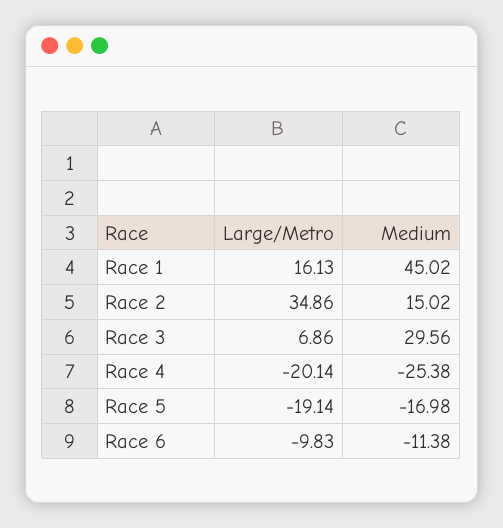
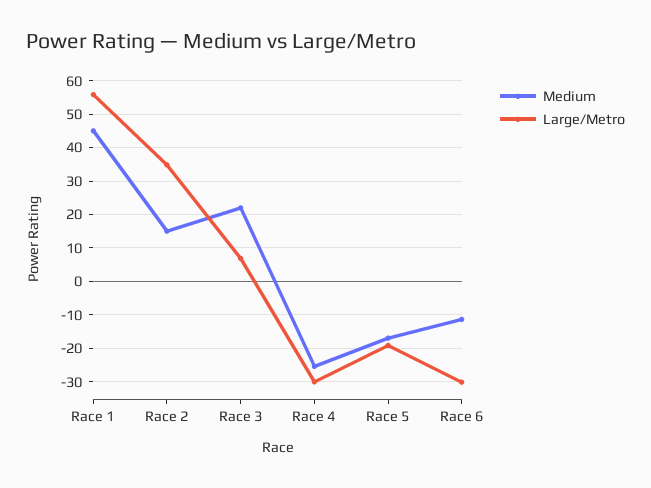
  {
    "Large/Metro": {
-     "Race 1": 16.13,
+     "Race 1": 56,
      "Race 2": 34.86,
      "Race 3": 6.86,
-     "Race 4": -20.14,
+     "Race 4": -30,
      "Race 5": -19.14,
-     "Race 6": -9.83
+     "Race 6": -30
    },
    "Medium": {
      "Race 1": 45.02,
      "Race 2": 15.02,
-     "Race 3": 29.56,
+     "Race 3": 22,
      "Race 4": -25.38,
      "Race 5": -16.98,
      "Race 6": -11.38
    }
  }

